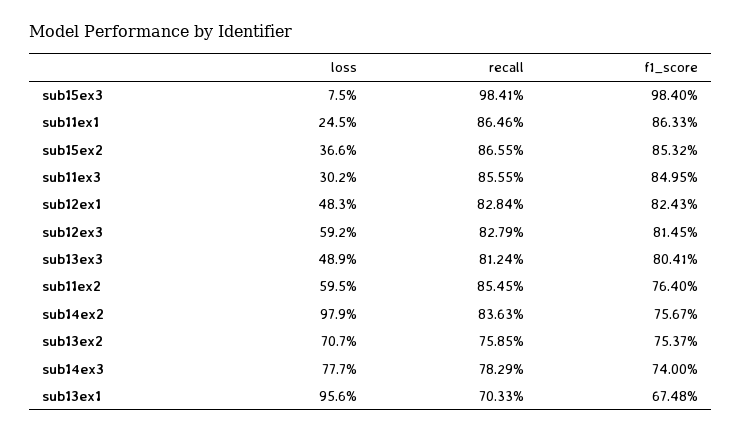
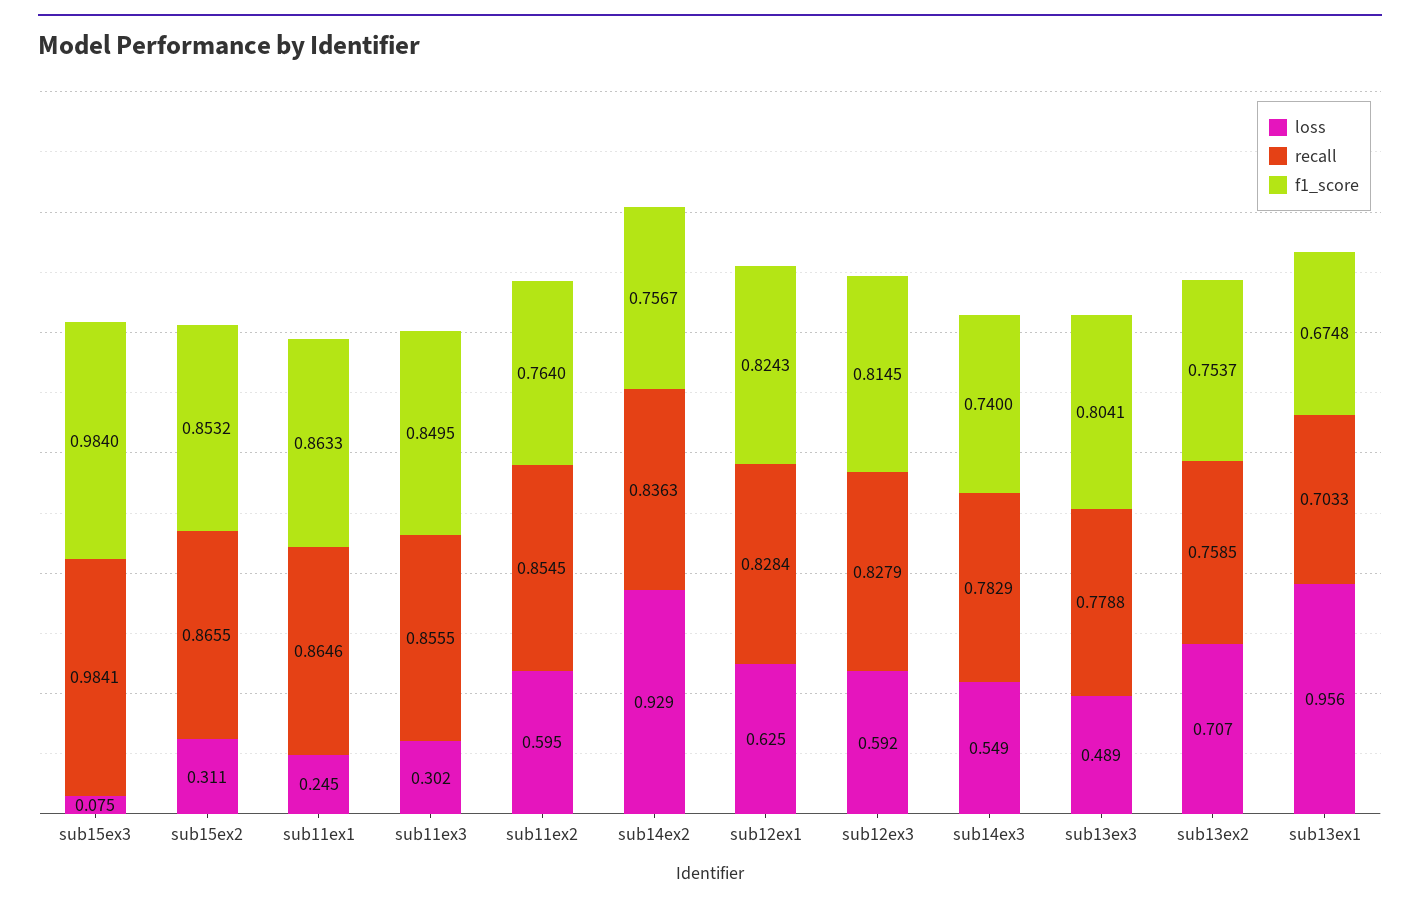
  {
    "loss": {
      "sub15ex3": 0.075,
      "sub11ex1": 0.245,
-     "sub15ex2": 0.366,
+     "sub15ex2": 0.311,
      "sub11ex3": 0.302,
-     "sub12ex1": 0.483,
+     "sub12ex1": 0.625,
      "sub12ex3": 0.592,
      "sub13ex3": 0.489,
      "sub11ex2": 0.595,
-     "sub14ex2": 0.979,
+     "sub14ex2": 0.929,
      "sub13ex2": 0.707,
-     "sub14ex3": 0.777,
+     "sub14ex3": 0.549,
      "sub13ex1": 0.956
    },
    "recall": {
      "sub15ex3": 0.9841,
      "sub11ex1": 0.8646,
      "sub15ex2": 0.8655,
      "sub11ex3": 0.8555,
      "sub12ex1": 0.8284,
      "sub12ex3": 0.8279,
-     "sub13ex3": 0.8124,
+     "sub13ex3": 0.7788,
      "sub11ex2": 0.8545,
      "sub14ex2": 0.8363,
      "sub13ex2": 0.7585,
      "sub14ex3": 0.7829,
      "sub13ex1": 0.7033
    },
    "f1_score": {
      "sub15ex3": 0.984,
      "sub11ex1": 0.8633,
      "sub15ex2": 0.8532,
      "sub11ex3": 0.8495,
      "sub12ex1": 0.8243,
      "sub12ex3": 0.8145,
      "sub13ex3": 0.8041,
      "sub11ex2": 0.764,
      "sub14ex2": 0.7567,
      "sub13ex2": 0.7537,
      "sub14ex3": 0.74,
      "sub13ex1": 0.6748
    }
  }

